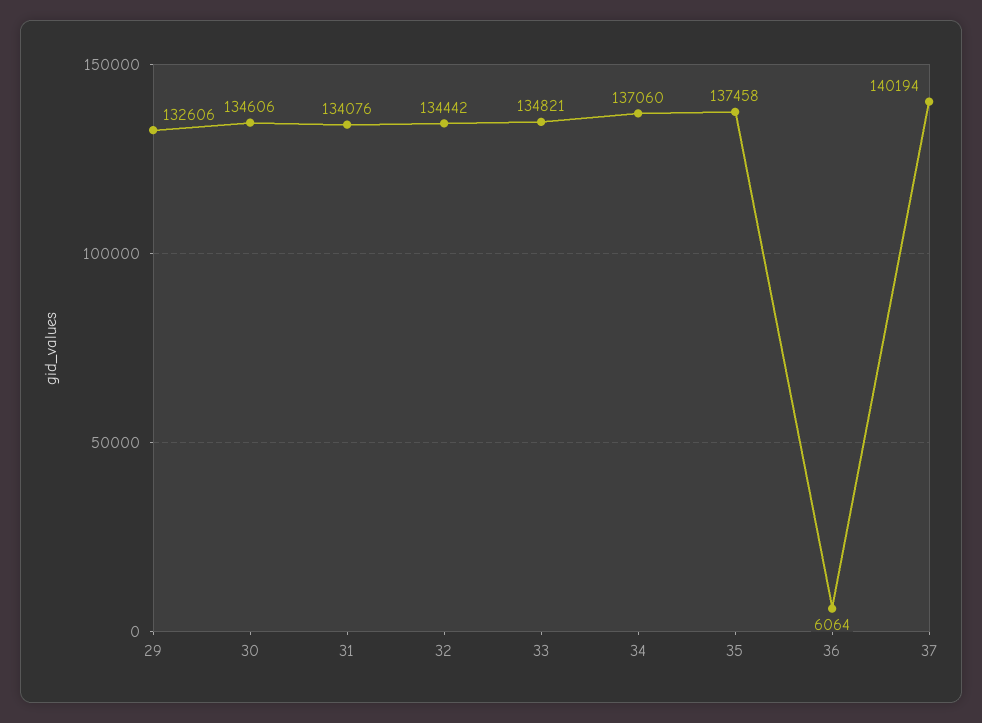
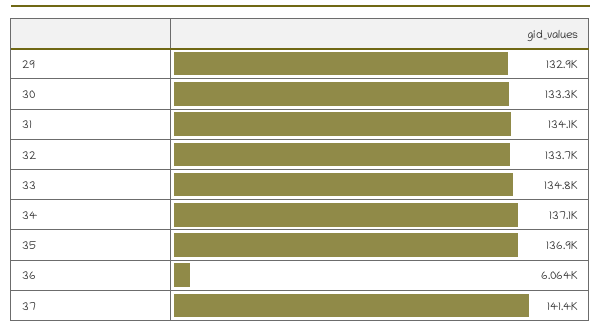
  {
-   "29": 132606,
+   "29": 132900,
-   "30": 134606,
+   "30": 133300,
    "31": 134076,
-   "32": 134442,
+   "32": 133700,
    "33": 134821,
    "34": 137060,
-   "35": 137458,
+   "35": 136900,
    "36": 6064,
-   "37": 140194
+   "37": 141400
  }

